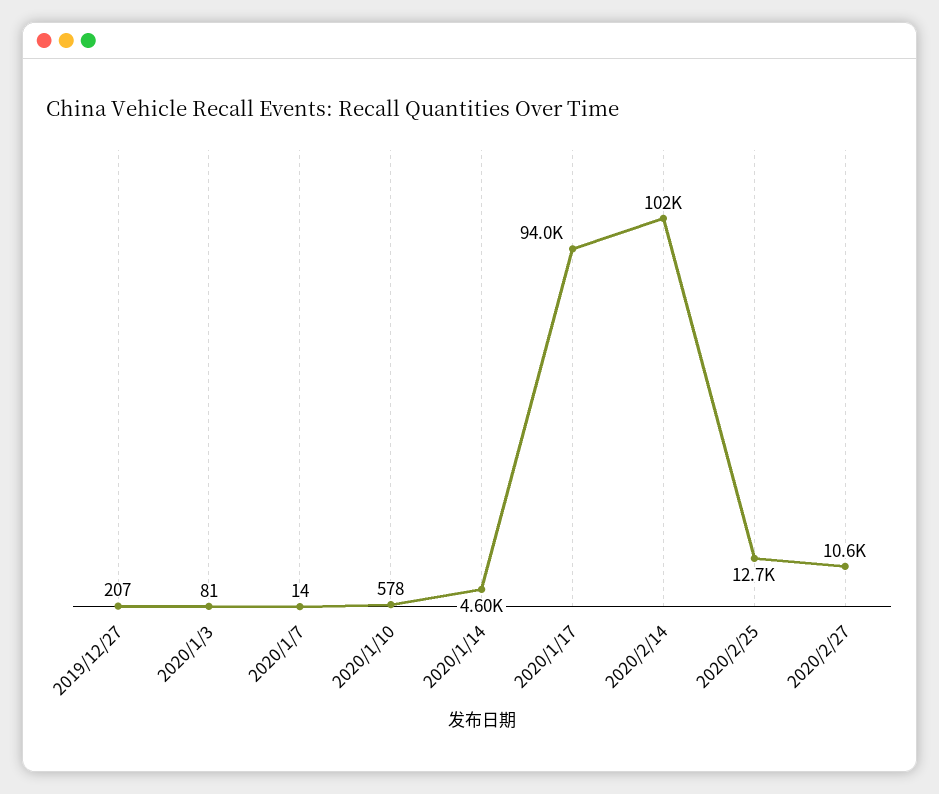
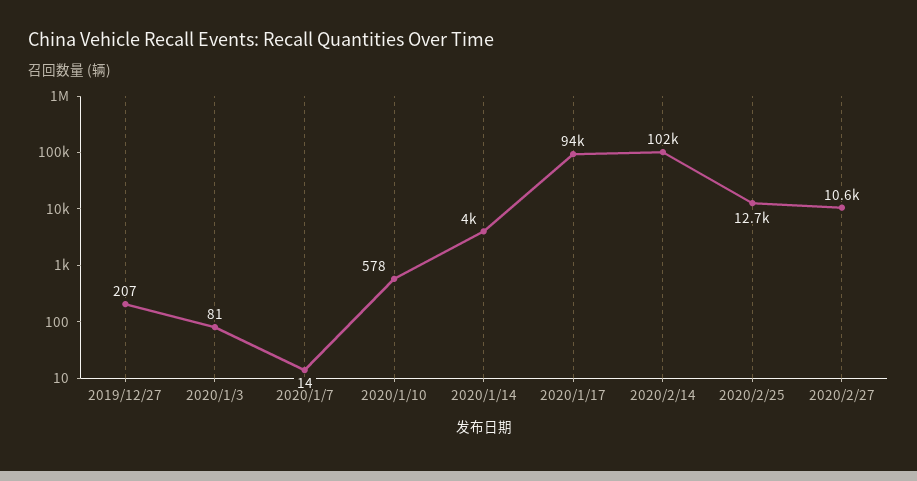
  {
    "2019/12/27": 207,
    "2020/1/3": 81,
    "2020/1/7": 14,
    "2020/1/10": 578,
-   "2020/1/14": 4600,
+   "2020/1/14": 4000,
    "2020/1/17": 94000,
    "2020/2/14": 102000,
    "2020/2/25": 12700,
    "2020/2/27": 10600
  }

